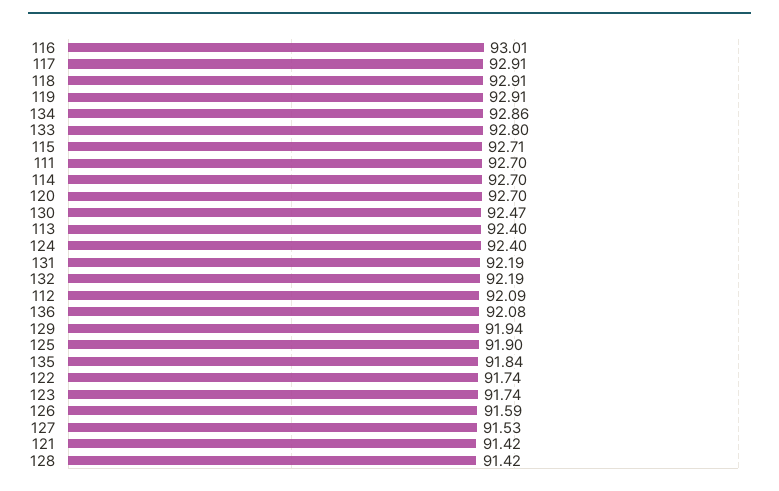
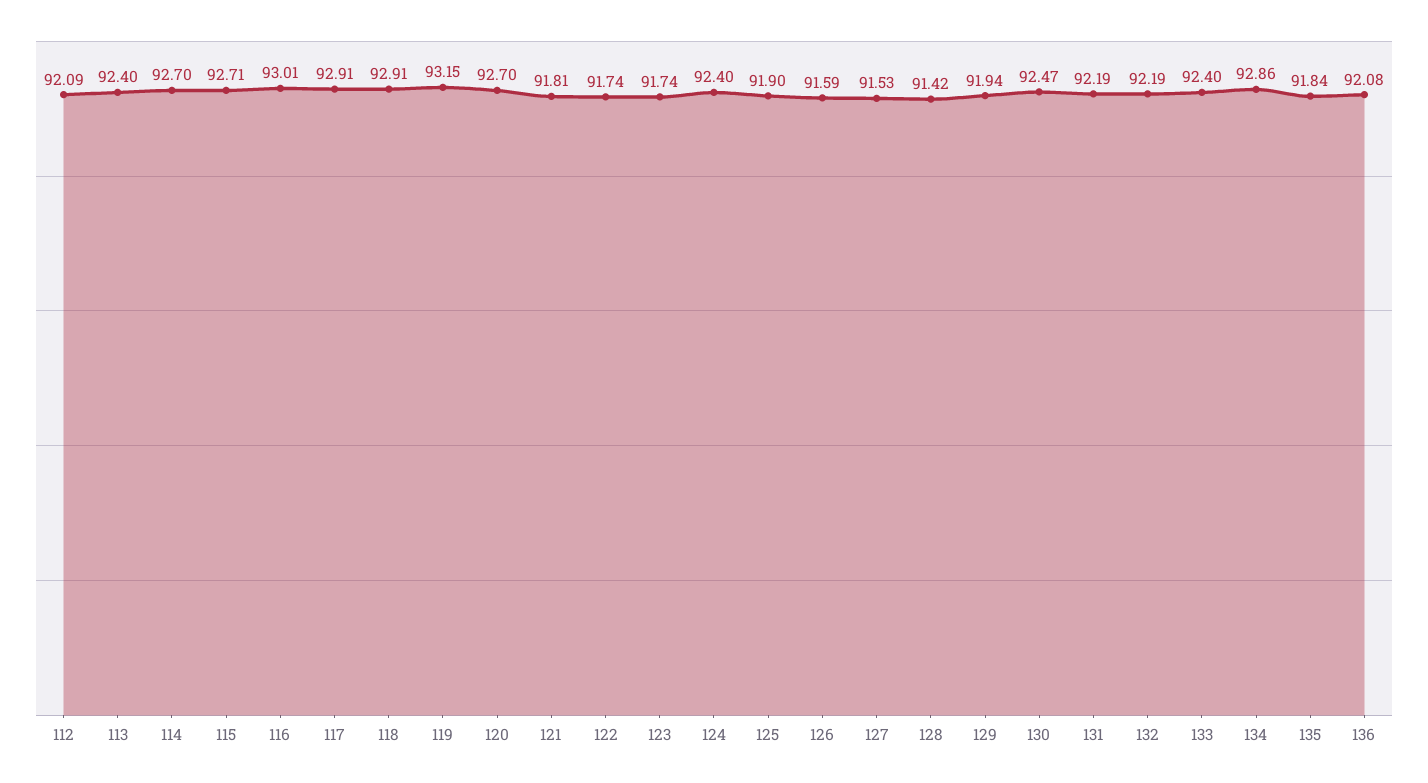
  {
    "116": 93.01,
    "117": 92.91,
    "118": 92.91,
-   "119": 92.91,
+   "119": 93.15,
    "134": 92.86,
-   "133": 92.8,
+   "133": 92.4,
    "115": 92.71,
-   "111": 92.7,
    "114": 92.7,
    "120": 92.7,
    "130": 92.47,
    "113": 92.4,
    "124": 92.4,
    "131": 92.19,
    "132": 92.19,
    "112": 92.09,
    "136": 92.08,
    "129": 91.94,
    "125": 91.9,
    "135": 91.84,
    "122": 91.74,
    "123": 91.74,
    "126": 91.59,
    "127": 91.53,
-   "121": 91.42,
+   "121": 91.81,
    "128": 91.42
  }

